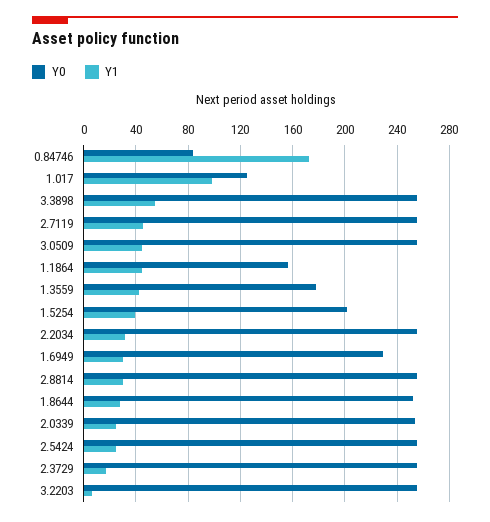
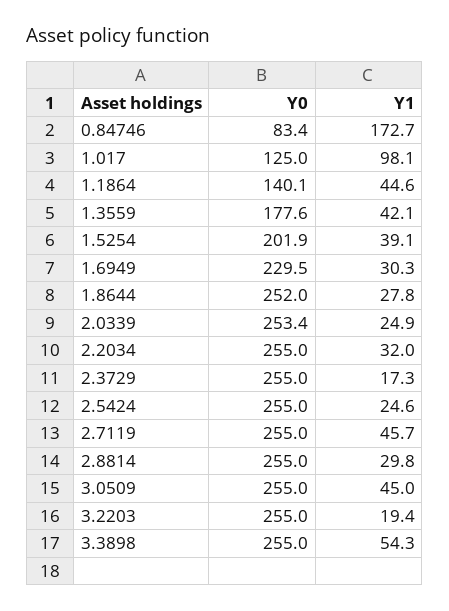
  {
    "Y0": {
      "0.84746": 83.4,
      "1.017": 125,
      "3.3898": 255,
      "2.7119": 255,
      "3.0509": 255,
-     "1.1864": 155,
+     "1.1864": 140.1,
      "1.3559": 177.6,
      "1.5254": 201.9,
      "2.2034": 255,
      "1.6949": 229.5,
      "2.8814": 255,
      "1.8644": 252,
      "2.0339": 253.4,
      "2.5424": 255,
      "2.3729": 255,
      "3.2203": 255
    },
    "Y1": {
      "0.84746": 172.7,
      "1.017": 98.1,
      "3.3898": 54.3,
      "2.7119": 45.7,
      "3.0509": 45,
      "1.1864": 44.6,
      "1.3559": 42.1,
      "1.5254": 39.1,
      "2.2034": 32,
      "1.6949": 30.3,
      "2.8814": 29.8,
      "1.8644": 27.8,
      "2.0339": 24.9,
      "2.5424": 24.6,
      "2.3729": 17.3,
-     "3.2203": 5
+     "3.2203": 19.4
    }
  }

